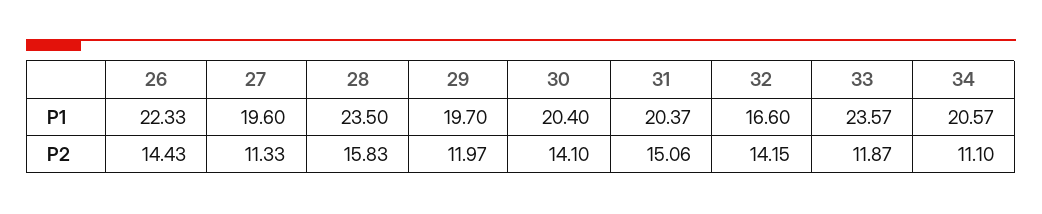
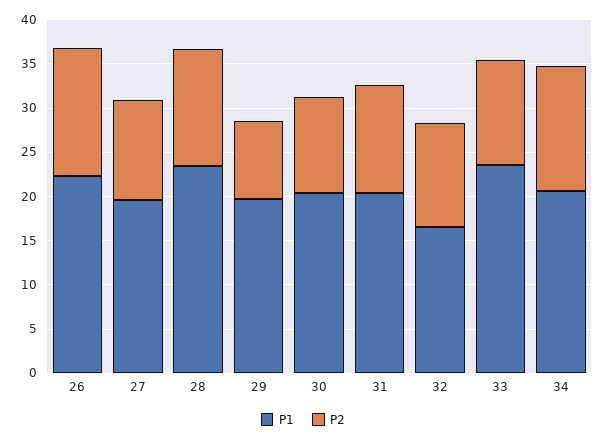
  {
    "P1": {
      "26": 22.33,
      "27": 19.6,
      "28": 23.5,
      "29": 19.7,
      "30": 20.4,
      "31": 20.37,
      "32": 16.6,
      "33": 23.57,
      "34": 20.57
    },
    "P2": {
      "26": 14.43,
      "27": 11.33,
-     "28": 15.83,
+     "28": 13,
-     "29": 11.97,
+     "29": 9,
-     "30": 14.1,
+     "30": 11,
-     "31": 15.06,
+     "31": 12,
-     "32": 14.15,
+     "32": 12,
      "33": 11.87,
-     "34": 11.1
+     "34": 14
    }
  }

